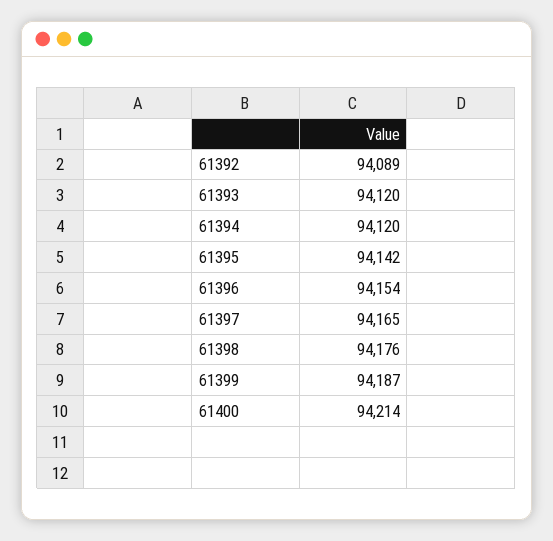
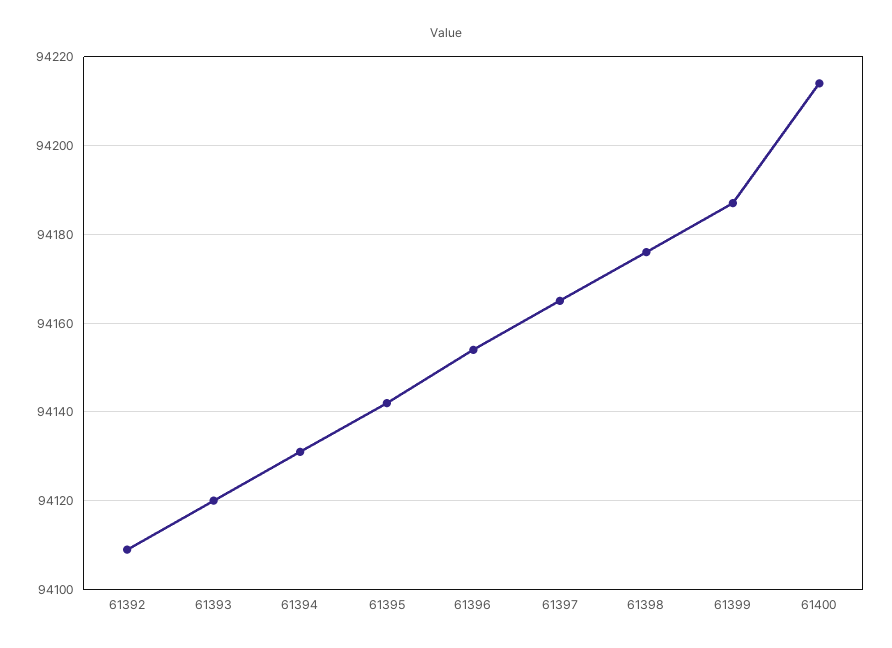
  {
-   "61392": 94089,
+   "61392": 94110,
    "61393": 94120,
-   "61394": 94120,
+   "61394": 94130,
    "61395": 94142,
    "61396": 94154,
    "61397": 94165,
    "61398": 94176,
    "61399": 94187,
    "61400": 94214
  }

